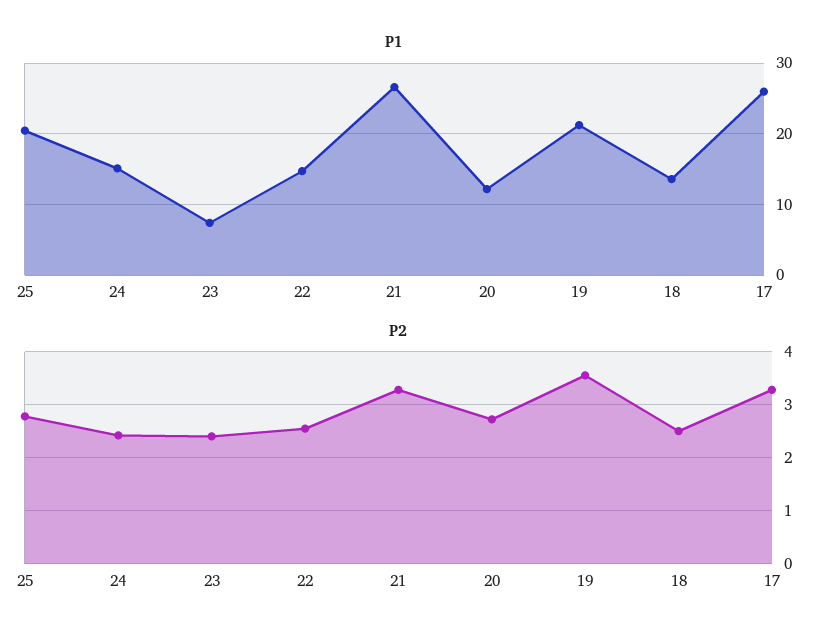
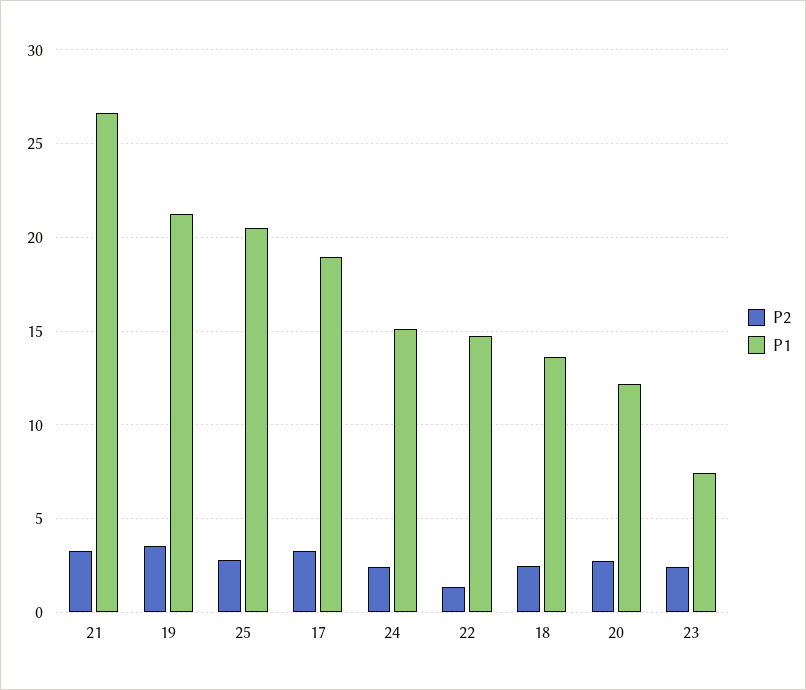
  {
    "P1": {
      "25": 20.5,
      "24": 15,
      "23": 7.5,
      "22": 15,
      "21": 26.5,
      "20": 12,
      "19": 21,
      "18": 13.5,
-     "17": 26
+     "17": 19
    },
    "P2": {
      "25": 2.8,
      "24": 2.4,
      "23": 2.4,
-     "22": 2.6,
+     "22": 1.5,
      "21": 3.2,
      "20": 2.8,
      "19": 3.6,
      "18": 2.6,
      "17": 3.2
    }
  }

